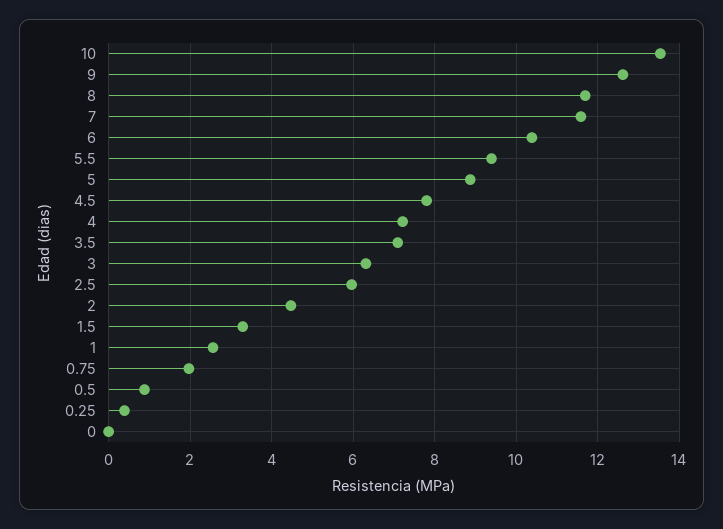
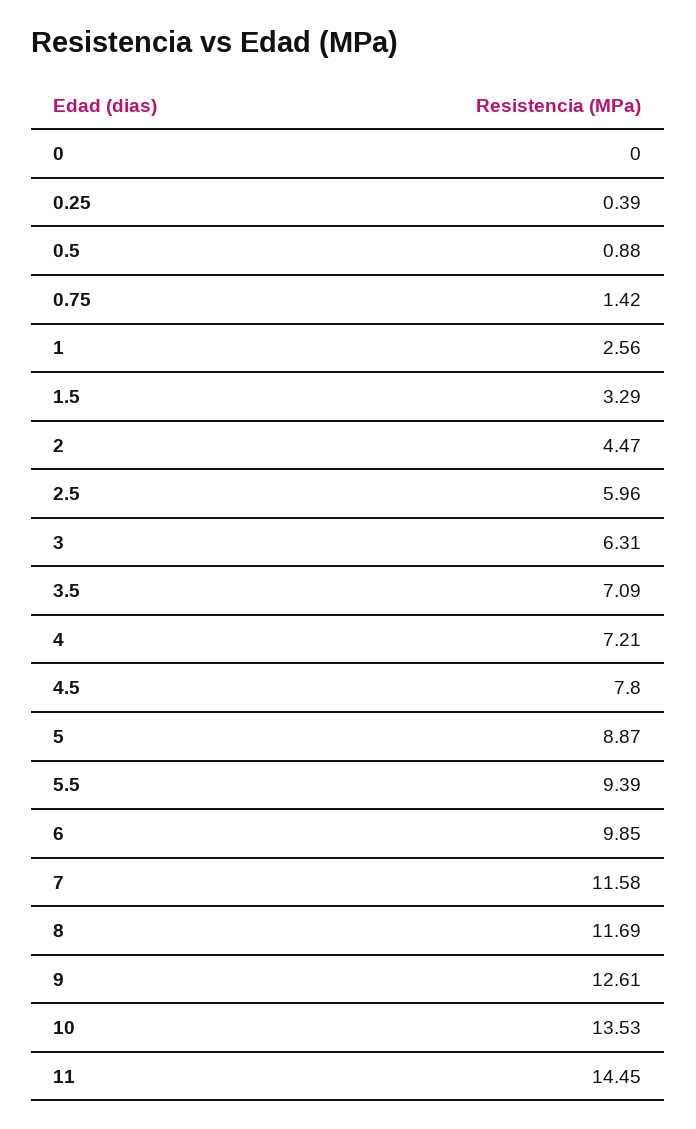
  {
    "10": 13.53,
    "9": 12.61,
    "8": 11.69,
    "7": 11.58,
-   "6": 10.4,
+   "6": 9.85,
    "5.5": 9.39,
    "5": 8.87,
    "4.5": 7.8,
    "4": 7.21,
    "3.5": 7.09,
    "3": 6.31,
    "2.5": 5.96,
    "2": 4.47,
    "1.5": 3.29,
    "1": 2.56,
-   "0.75": 2,
+   "0.75": 1.42,
    "0.5": 0.88,
    "0.25": 0.39,
-   "0": 0
+   "0": 0,
+   "11": 14.45
  }

